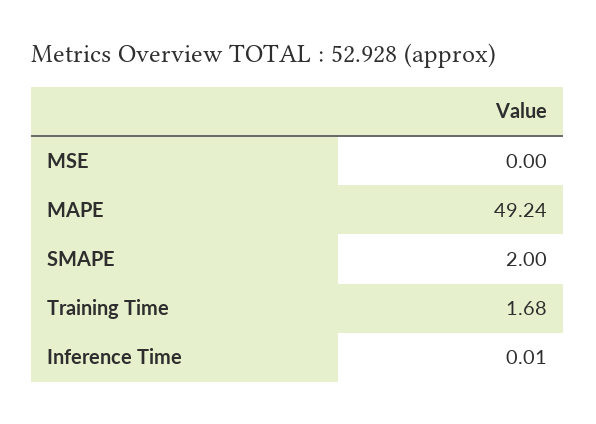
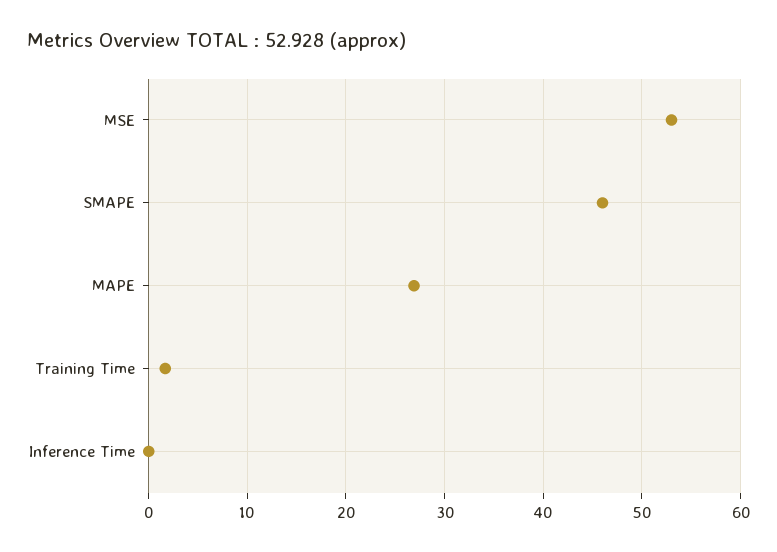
  {
-   "MSE": 0,
+   "MSE": 53,
-   "MAPE": 49.24,
+   "MAPE": 27,
-   "SMAPE": 2,
+   "SMAPE": 46,
    "Training Time": 1.68,
    "Inference Time": 0.01
  }

